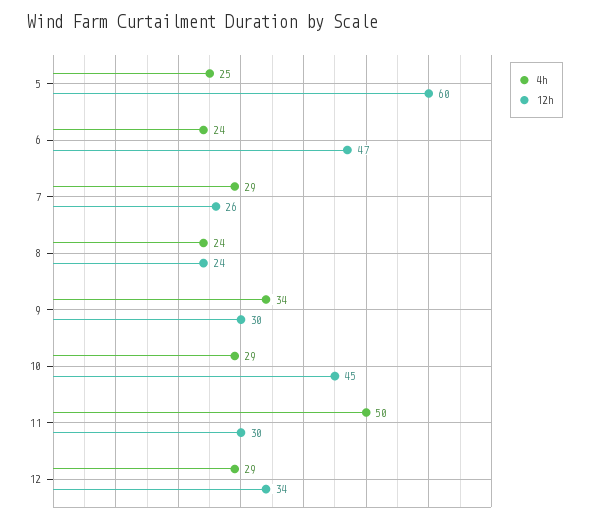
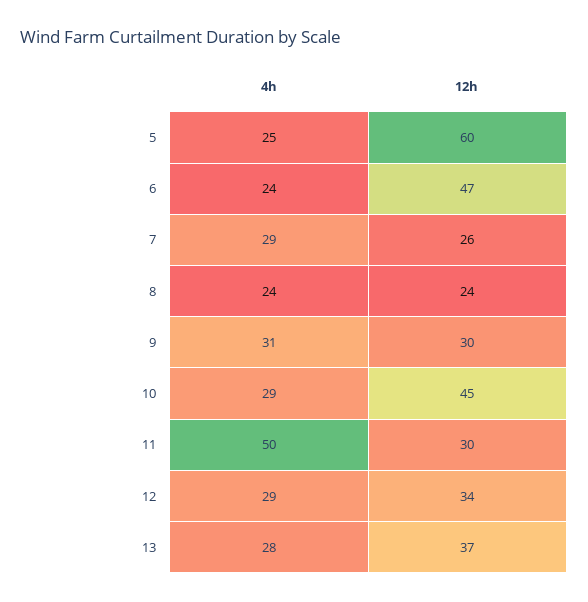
  {
    "4h": {
      "5": 25,
      "6": 24,
      "7": 29,
      "8": 24,
-     "9": 34,
+     "9": 31,
      "10": 29,
      "11": 50,
-     "12": 29
+     "12": 29,
+     "13": 28
    },
    "12h": {
      "5": 60,
      "6": 47,
      "7": 26,
      "8": 24,
      "9": 30,
      "10": 45,
      "11": 30,
-     "12": 34
+     "12": 34,
+     "13": 37
    }
  }

